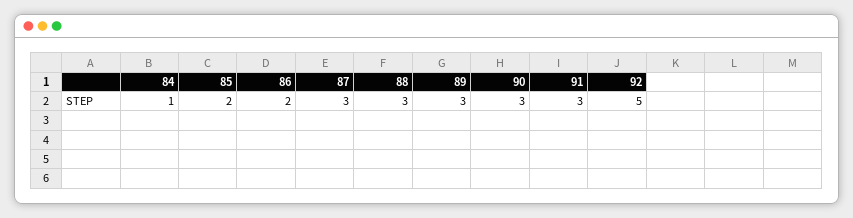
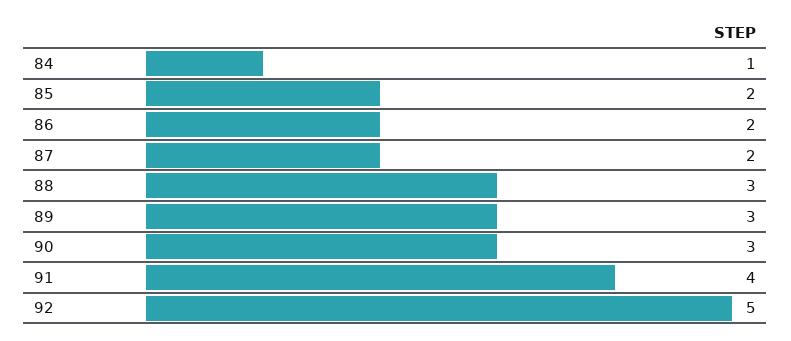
  {
    "84": 1,
    "85": 2,
    "86": 2,
-   "87": 3,
+   "87": 2,
    "88": 3,
    "89": 3,
    "90": 3,
-   "91": 3,
+   "91": 4,
    "92": 5
  }

